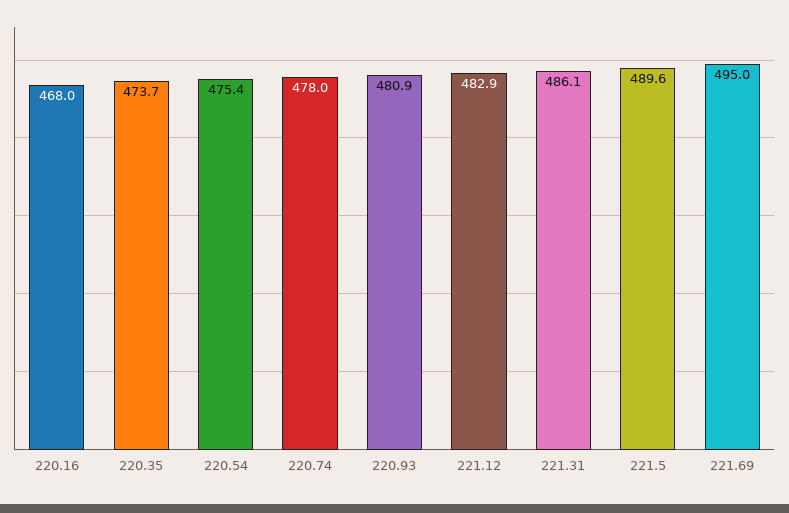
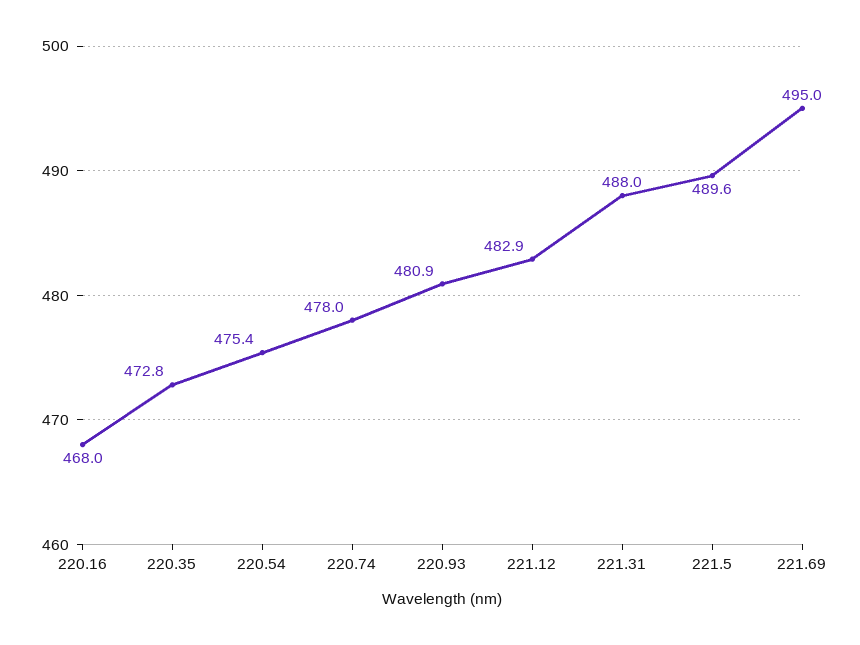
  {
    "220.16": 468,
-   "220.35": 473.7,
+   "220.35": 472.8,
    "220.54": 475.4,
    "220.74": 478,
    "220.93": 480.9,
    "221.12": 482.9,
-   "221.31": 486.1,
+   "221.31": 488,
    "221.5": 489.6,
    "221.69": 495
  }

